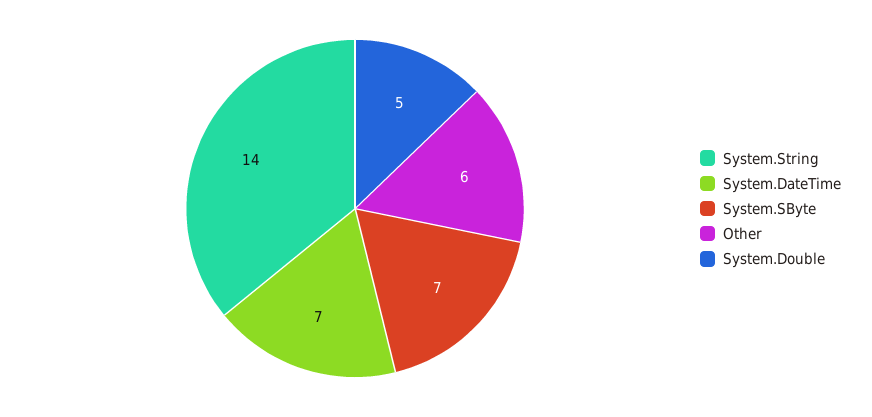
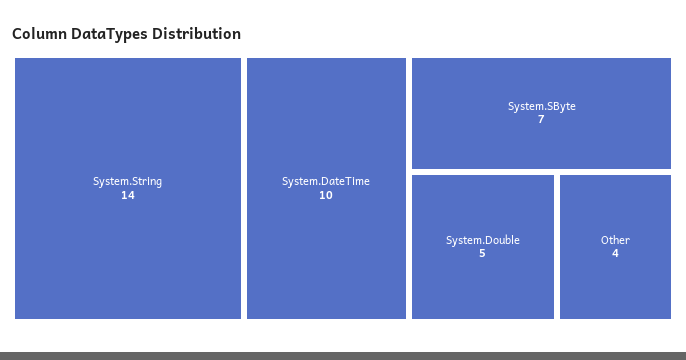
  {
    "System.String": 14,
-   "System.DateTime": 7,
+   "System.DateTime": 10,
    "System.SByte": 7,
-   "Other": 6,
+   "Other": 4,
    "System.Double": 5
  }

